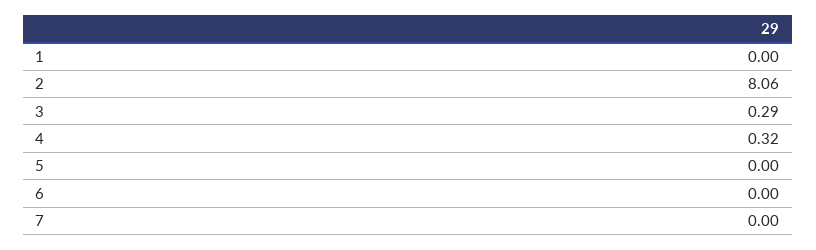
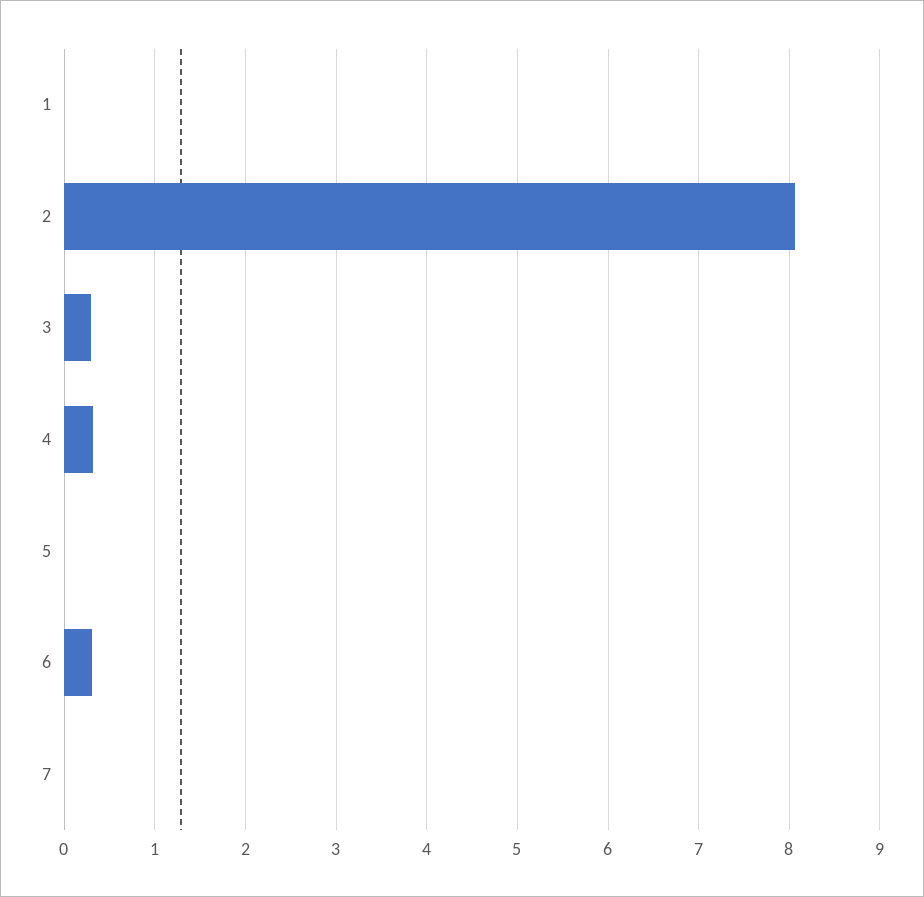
  {
    "1": 0,
    "2": 8.06,
    "3": 0.29,
    "4": 0.32,
    "5": 0,
-   "6": 0,
+   "6": 0.3,
    "7": 0
  }

